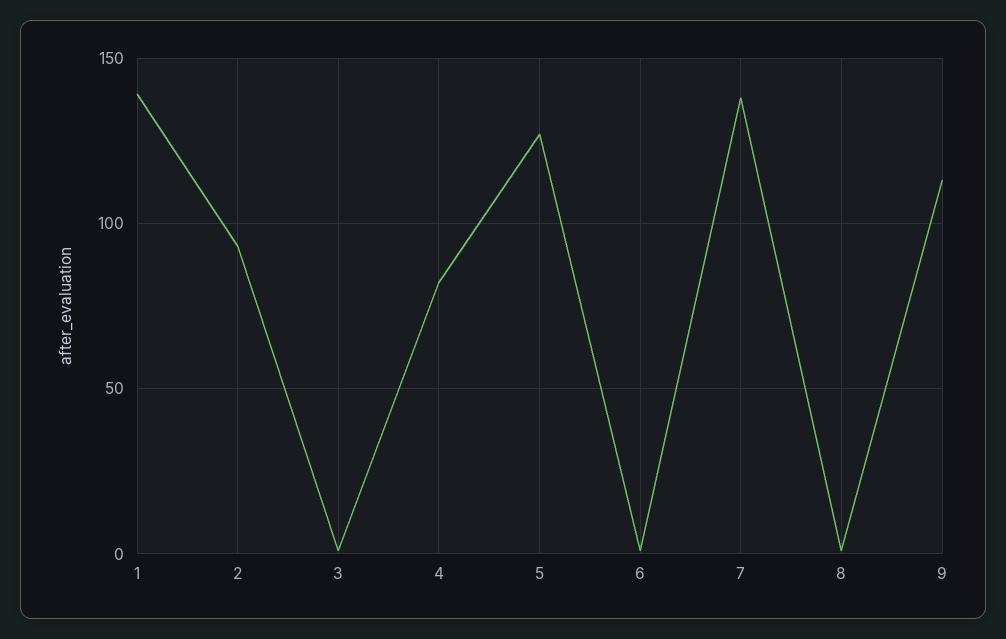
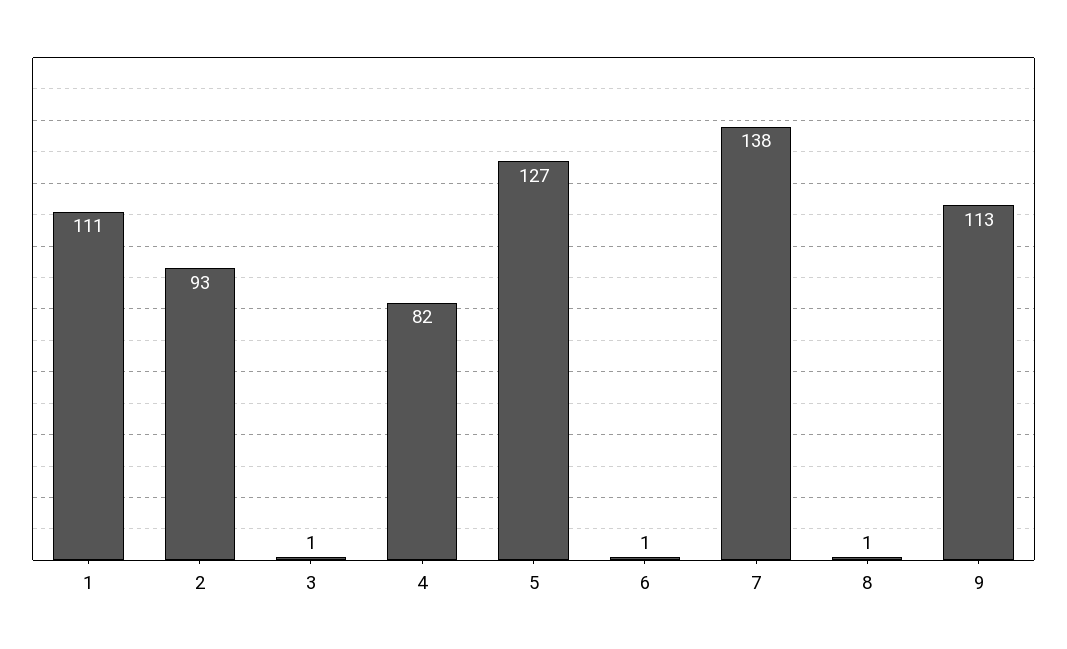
  {
-   "1": 140,
+   "1": 111,
    "2": 93,
    "3": 1,
    "4": 82,
    "5": 127,
    "6": 1,
    "7": 138,
    "8": 1,
    "9": 113
  }

